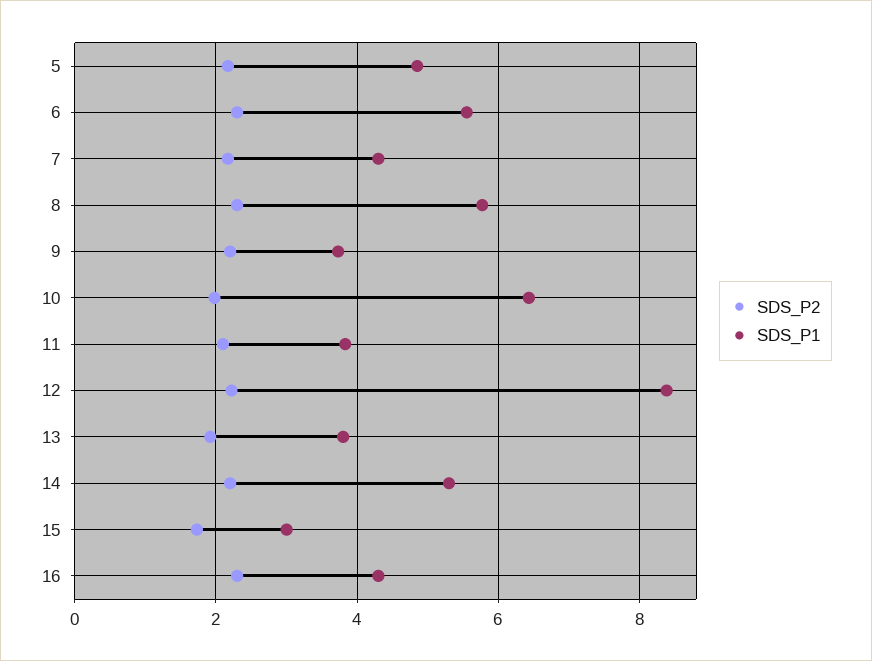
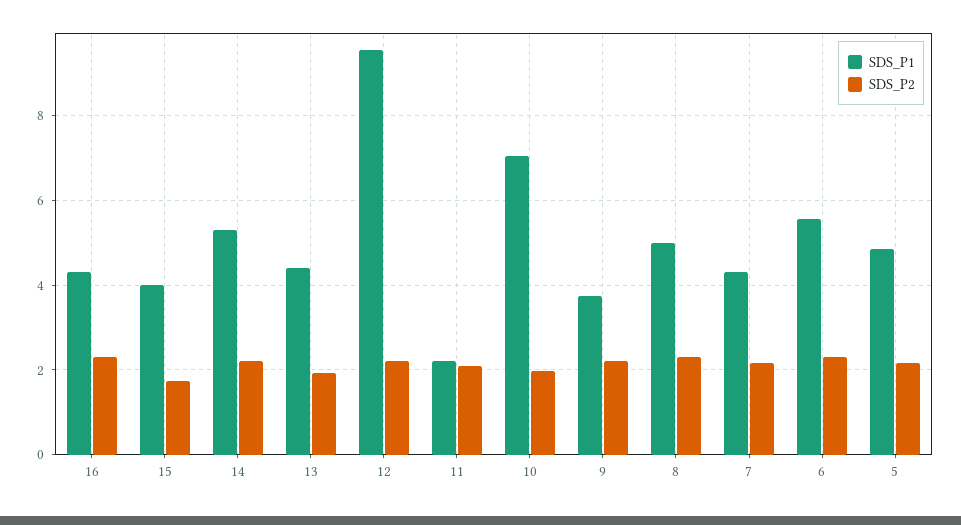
  {
    "SDS_P2": {
      "5": 2.2,
      "6": 2.4,
      "7": 2.2,
      "8": 2.4,
      "9": 2.2,
      "10": 2,
      "11": 2.2,
      "12": 2.2,
      "13": 2,
      "14": 2.2,
      "15": 1.8,
      "16": 2.4
    },
    "SDS_P1": {
      "5": 4.8,
      "6": 5.6,
      "7": 4.4,
-     "8": 5.8,
+     "8": 5,
      "9": 3.8,
-     "10": 6.4,
+     "10": 7,
-     "11": 3.8,
+     "11": 2.2,
-     "12": 8.4,
+     "12": 9.6,
-     "13": 3.8,
+     "13": 4.4,
      "14": 5.4,
-     "15": 3,
+     "15": 4,
      "16": 4.4
    }
  }

